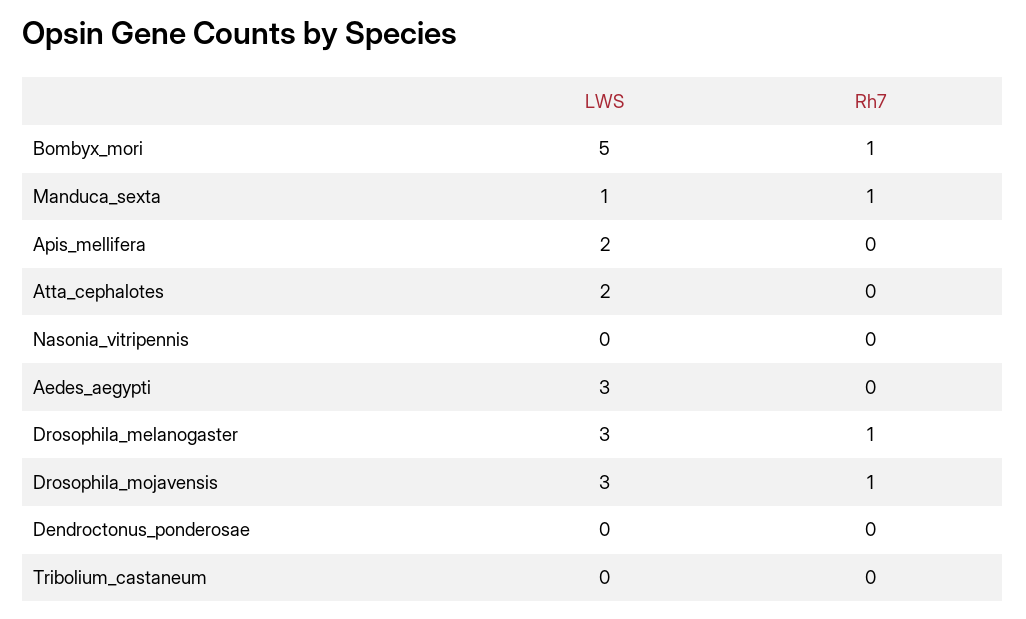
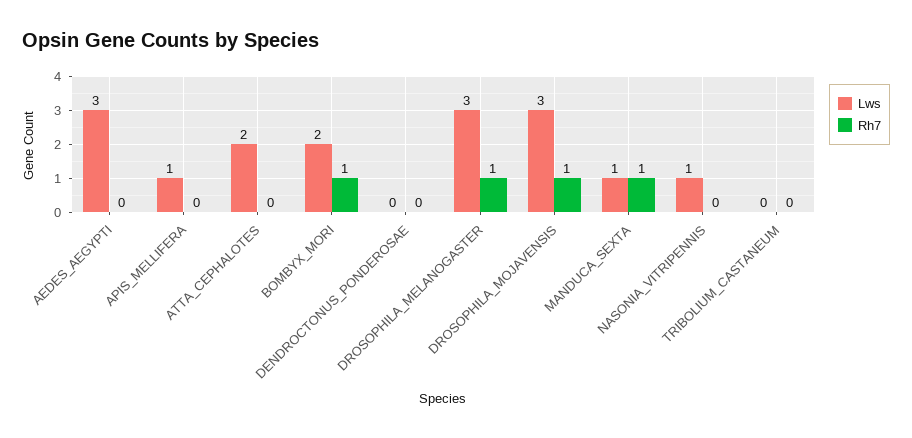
  {
    "LWS": {
-     "Bombyx_mori": 5,
+     "Bombyx_mori": 2,
      "Manduca_sexta": 1,
-     "Apis_mellifera": 2,
+     "Apis_mellifera": 1,
      "Atta_cephalotes": 2,
-     "Nasonia_vitripennis": 0,
+     "Nasonia_vitripennis": 1,
      "Aedes_aegypti": 3,
      "Drosophila_melanogaster": 3,
      "Drosophila_mojavensis": 3,
      "Dendroctonus_ponderosae": 0,
      "Tribolium_castaneum": 0
    },
    "Rh7": {
      "Bombyx_mori": 1,
      "Manduca_sexta": 1,
      "Apis_mellifera": 0,
      "Atta_cephalotes": 0,
      "Nasonia_vitripennis": 0,
      "Aedes_aegypti": 0,
      "Drosophila_melanogaster": 1,
      "Drosophila_mojavensis": 1,
      "Dendroctonus_ponderosae": 0,
      "Tribolium_castaneum": 0
    }
  }

